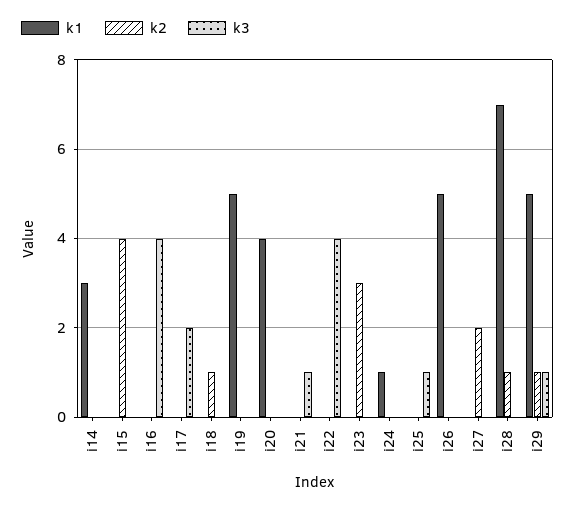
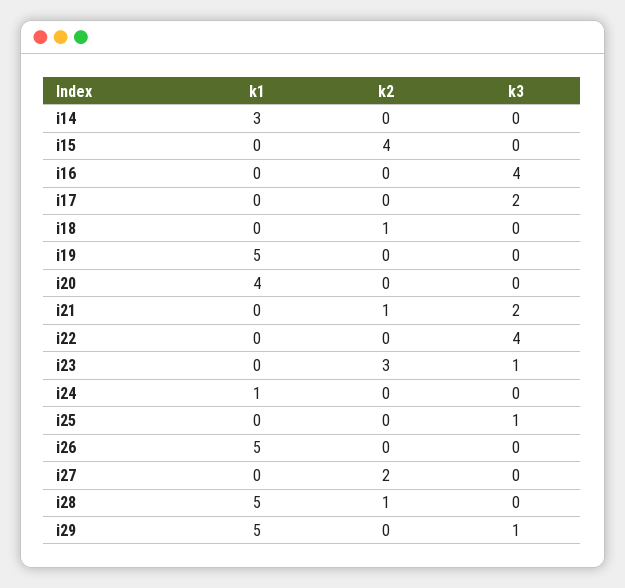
  {
    "k1": {
      "i14": 3,
      "i15": 0,
      "i16": 0,
      "i17": 0,
      "i18": 0,
      "i19": 5,
      "i20": 4,
      "i21": 0,
      "i22": 0,
      "i23": 0,
      "i24": 1,
      "i25": 0,
      "i26": 5,
      "i27": 0,
-     "i28": 7,
+     "i28": 5,
      "i29": 5
    },
    "k2": {
      "i14": 0,
      "i15": 4,
      "i16": 0,
      "i17": 0,
      "i18": 1,
      "i19": 0,
      "i20": 0,
-     "i21": 0,
+     "i21": 1,
      "i22": 0,
      "i23": 3,
      "i24": 0,
      "i25": 0,
      "i26": 0,
      "i27": 2,
      "i28": 1,
-     "i29": 1
+     "i29": 0
    },
    "k3": {
      "i14": 0,
      "i15": 0,
      "i16": 4,
      "i17": 2,
      "i18": 0,
      "i19": 0,
      "i20": 0,
-     "i21": 1,
+     "i21": 2,
      "i22": 4,
-     "i23": 0,
+     "i23": 1,
      "i24": 0,
      "i25": 1,
      "i26": 0,
      "i27": 0,
      "i28": 0,
      "i29": 1
    }
  }

